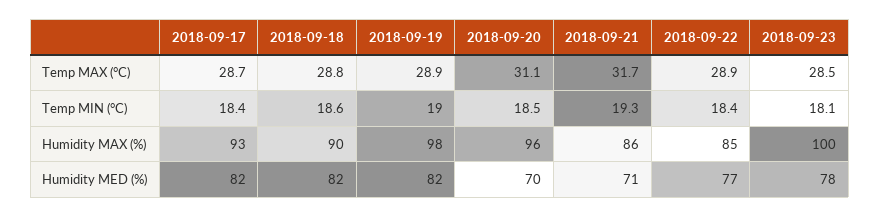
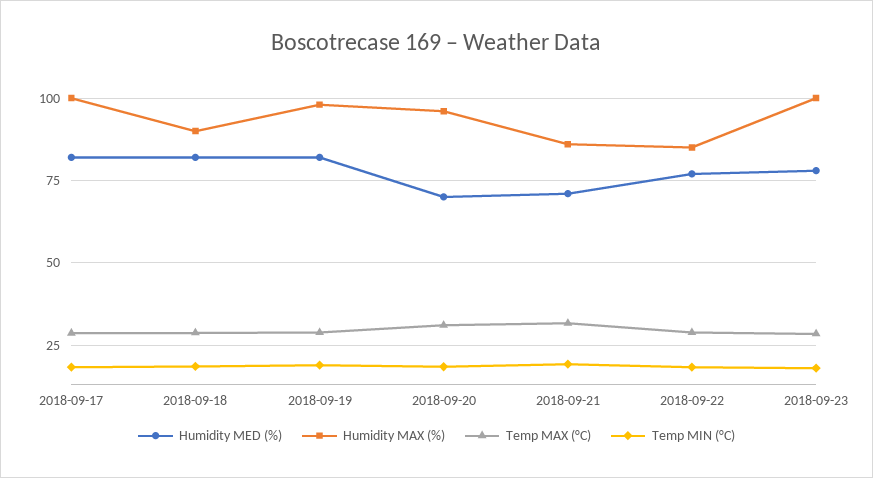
  {
    "Temp MAX (°C)": {
      "2018-09-17": 28.7,
      "2018-09-18": 28.8,
      "2018-09-19": 28.9,
      "2018-09-20": 31.1,
      "2018-09-21": 31.7,
      "2018-09-22": 28.9,
      "2018-09-23": 28.5
    },
    "Temp MIN (°C)": {
      "2018-09-17": 18.4,
      "2018-09-18": 18.6,
      "2018-09-19": 19,
      "2018-09-20": 18.5,
      "2018-09-21": 19.3,
      "2018-09-22": 18.4,
      "2018-09-23": 18.1
    },
    "Humidity MAX (%)": {
-     "2018-09-17": 93,
+     "2018-09-17": 100,
      "2018-09-18": 90,
      "2018-09-19": 98,
      "2018-09-20": 96,
      "2018-09-21": 86,
      "2018-09-22": 85,
      "2018-09-23": 100
    },
    "Humidity MED (%)": {
      "2018-09-17": 82,
      "2018-09-18": 82,
      "2018-09-19": 82,
      "2018-09-20": 70,
      "2018-09-21": 71,
      "2018-09-22": 77,
      "2018-09-23": 78
    }
  }

